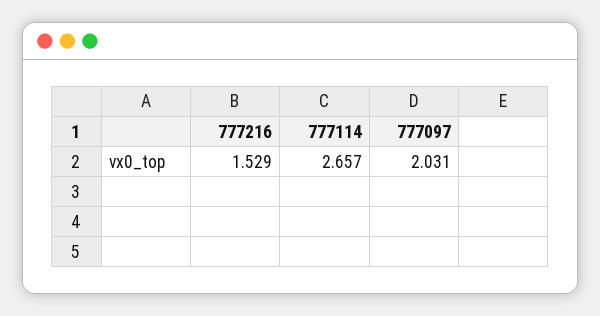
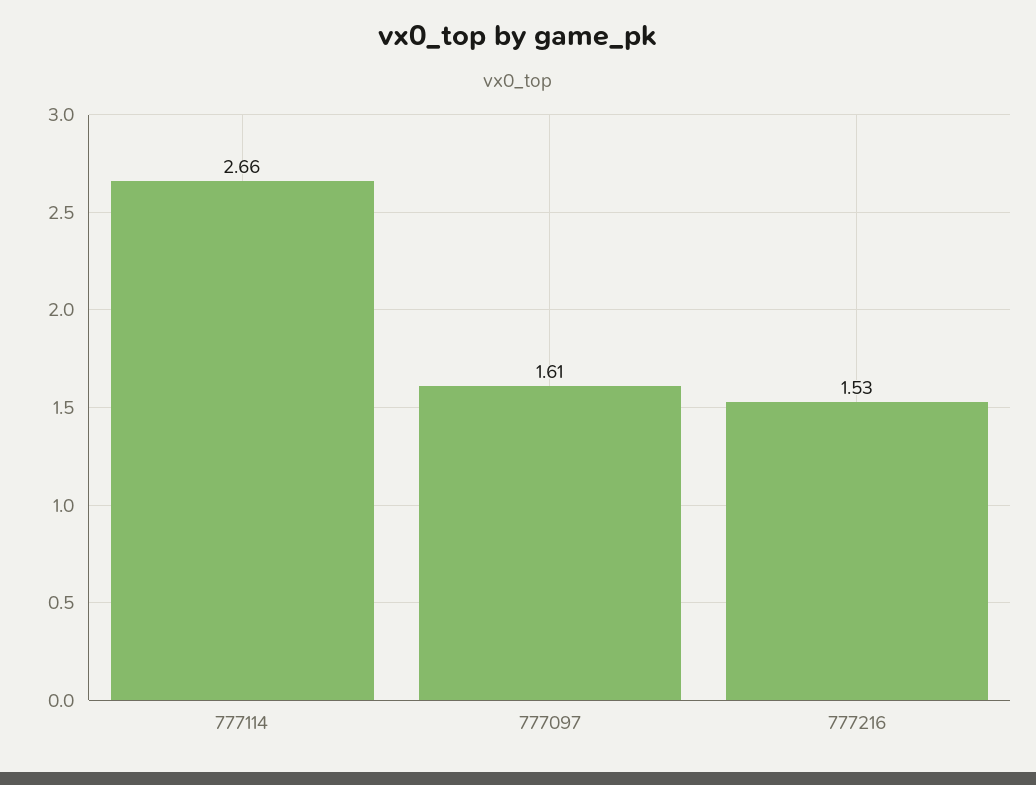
  {
    "777216": 1.529,
    "777114": 2.657,
-   "777097": 2.031
+   "777097": 1.61
  }

